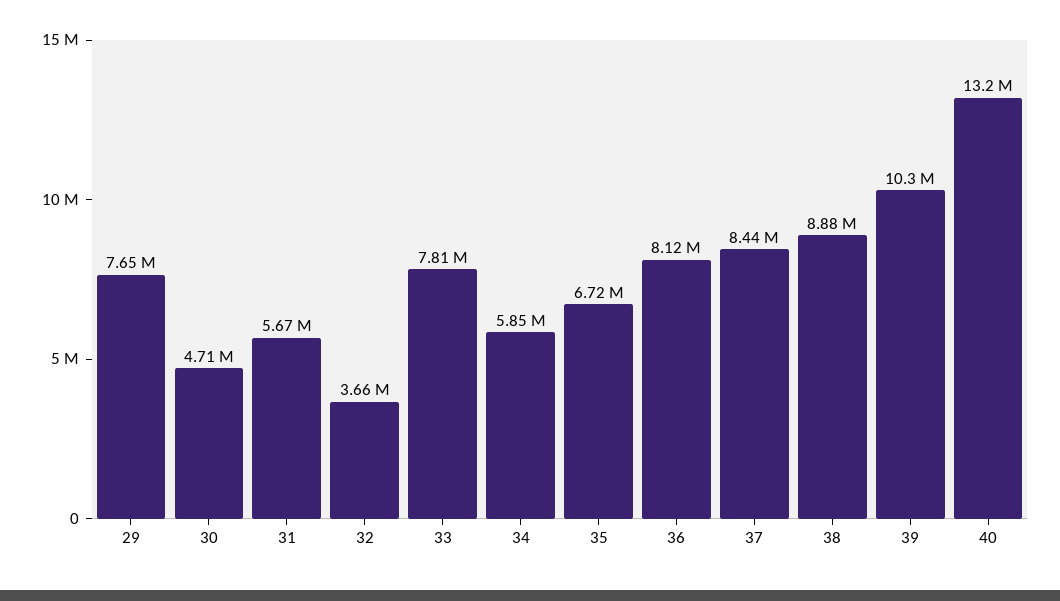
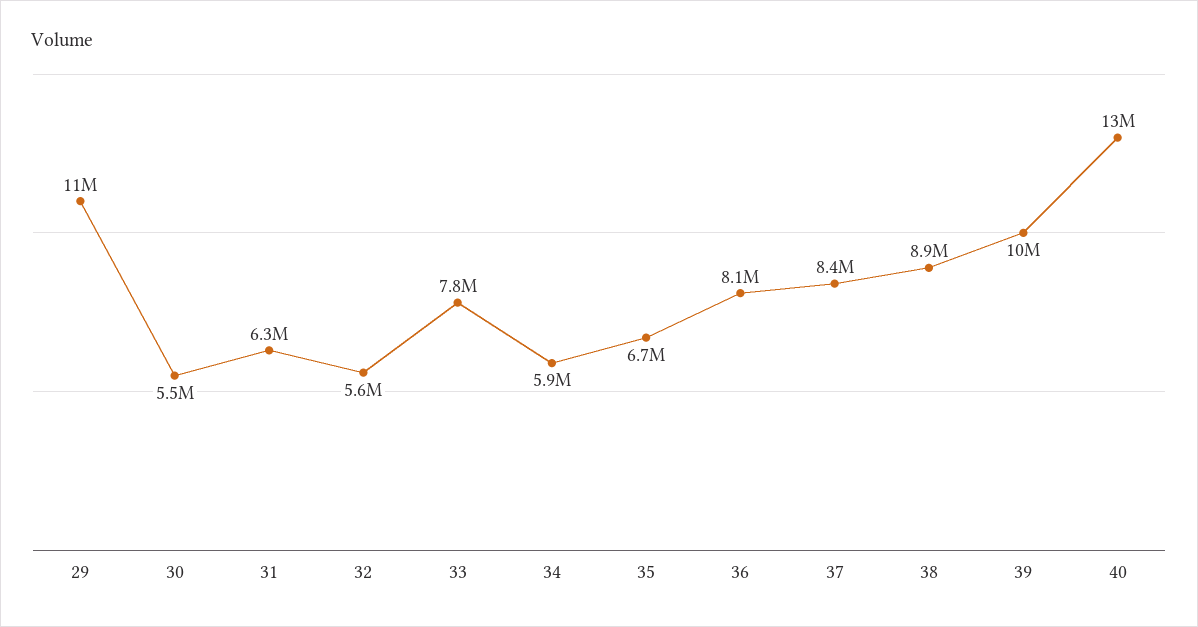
  {
-   "29": 7650000,
+   "29": 11000000,
-   "30": 4710000,
+   "30": 5500000,
-   "31": 5670000,
+   "31": 6300000,
-   "32": 3660000,
+   "32": 5600000,
    "33": 7810000,
    "34": 5850000,
    "35": 6720000,
    "36": 8120000,
    "37": 8440000,
    "38": 8880000,
    "39": 10300000,
    "40": 13200000
  }

